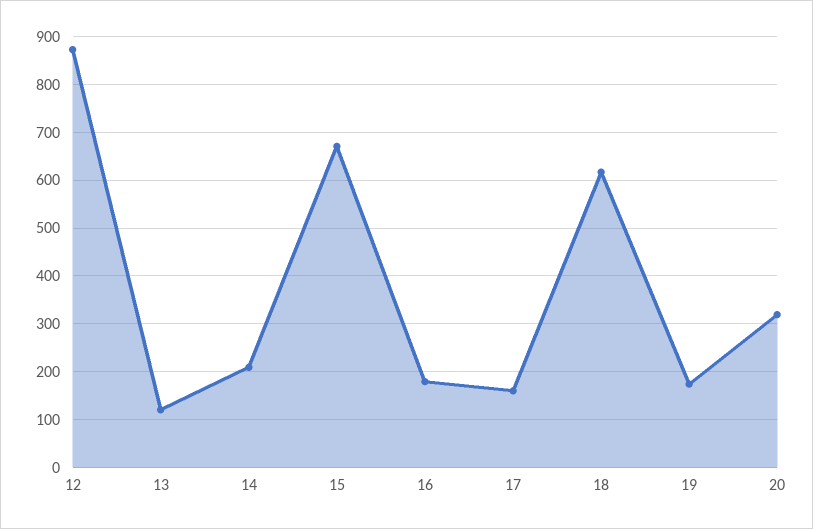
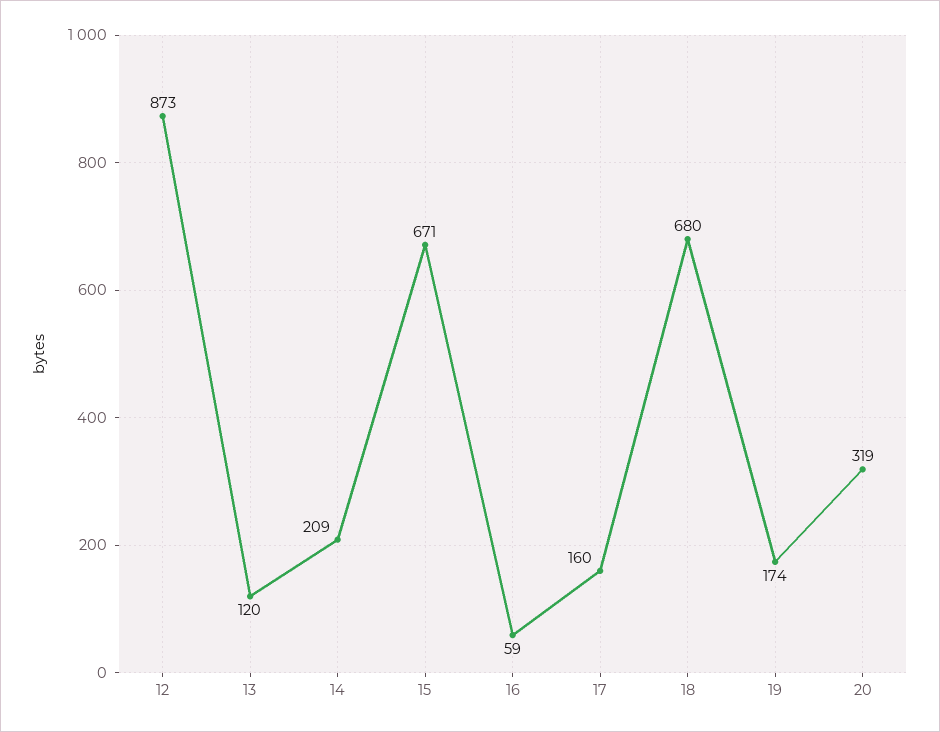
  {
    "12": 873,
    "13": 120,
    "14": 209,
    "15": 671,
-   "16": 180,
+   "16": 59,
    "17": 160,
-   "18": 620,
+   "18": 680,
    "19": 174,
    "20": 319
  }

